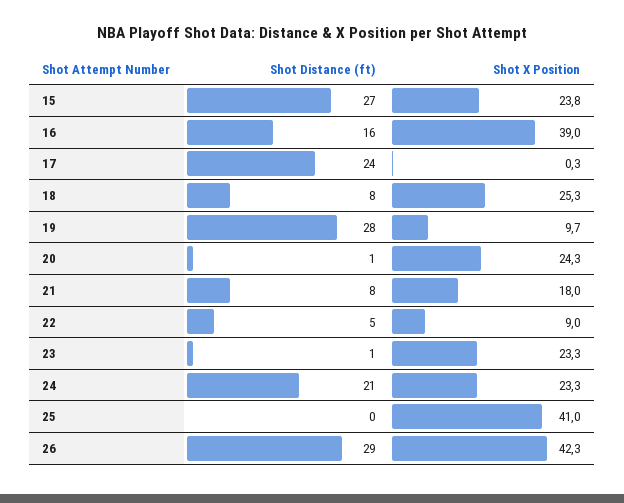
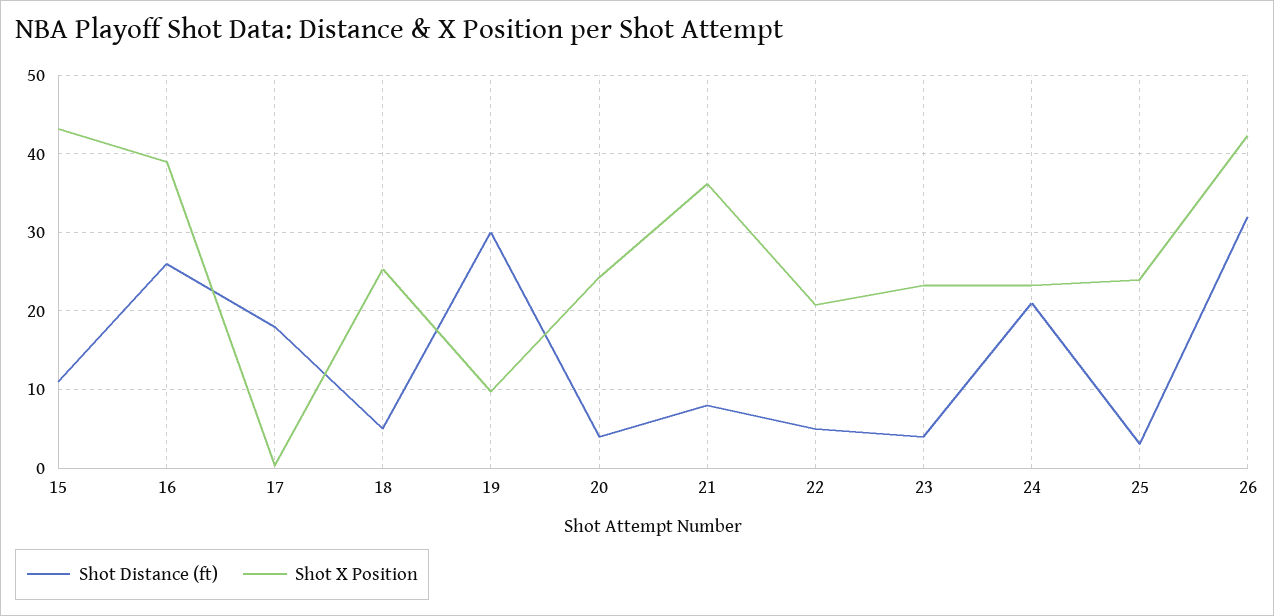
  {
    "Shot Distance (ft)": {
-     "15": 27,
+     "15": 11,
-     "16": 16,
+     "16": 26,
-     "17": 24,
+     "17": 18,
-     "18": 8,
+     "18": 5,
-     "19": 28,
+     "19": 30,
-     "20": 1,
+     "20": 4,
      "21": 8,
      "22": 5,
-     "23": 1,
+     "23": 4,
      "24": 21,
-     "25": 0,
+     "25": 3,
-     "26": 29
+     "26": 32
    },
    "Shot X Position": {
-     "15": 23.8,
+     "15": 43,
      "16": 39,
      "17": 0.3,
      "18": 25.3,
      "19": 9.7,
      "20": 24.3,
-     "21": 18,
+     "21": 36,
-     "22": 9,
+     "22": 21,
      "23": 23.3,
      "24": 23.3,
-     "25": 41,
+     "25": 24,
      "26": 42.3
    }
  }

